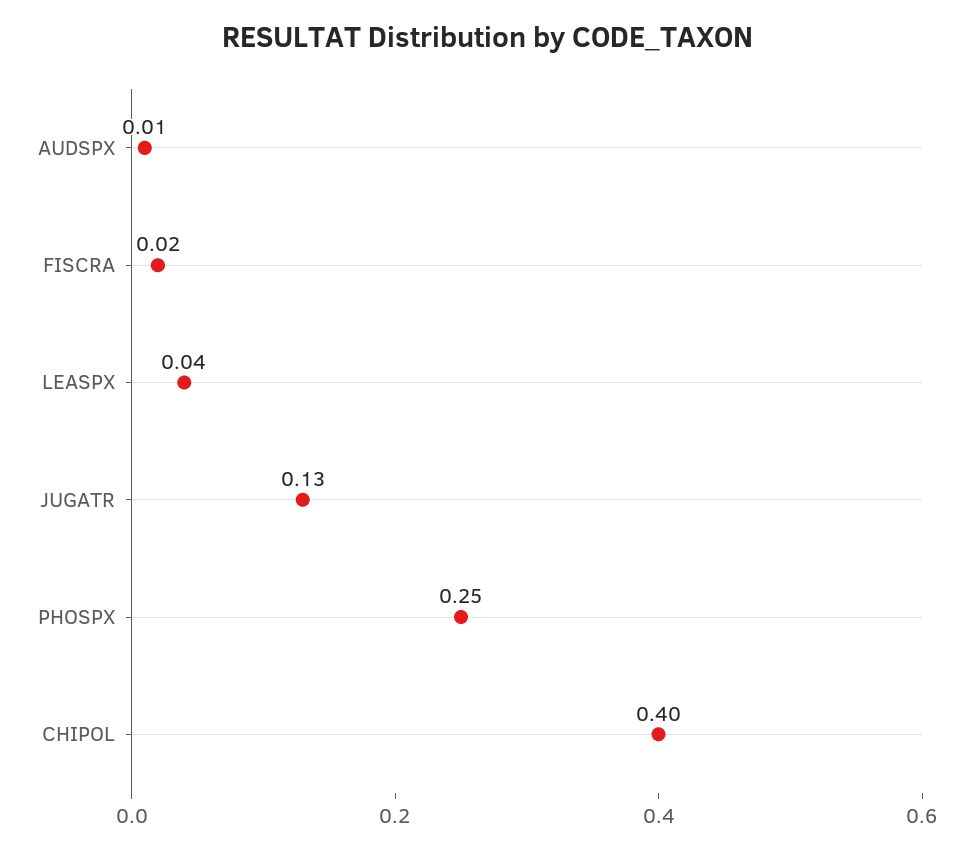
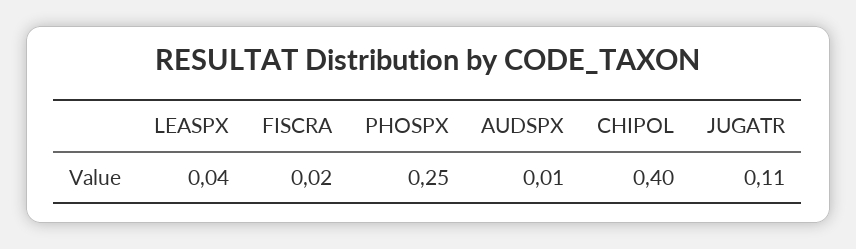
  {
    "AUDSPX": 0.01,
    "FISCRA": 0.02,
    "LEASPX": 0.04,
-   "JUGATR": 0.13,
+   "JUGATR": 0.11,
    "PHOSPX": 0.25,
    "CHIPOL": 0.4
  }

